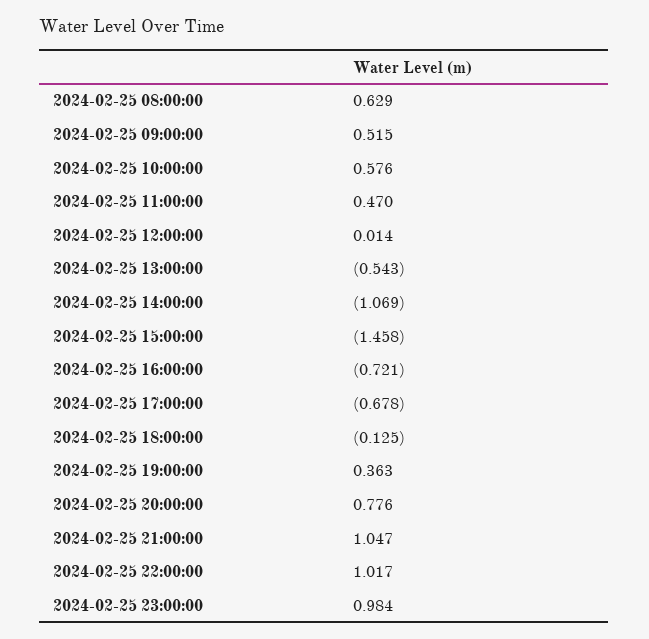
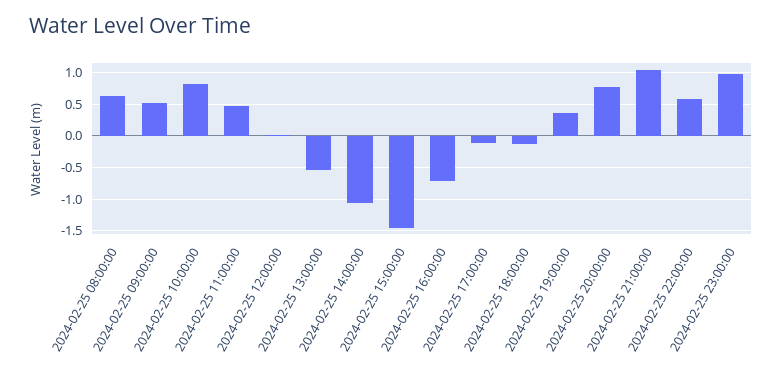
  {
    "2024-02-25 08:00:00": 0.629,
    "2024-02-25 09:00:00": 0.515,
-   "2024-02-25 10:00:00": 0.576,
+   "2024-02-25 10:00:00": 0.8,
    "2024-02-25 11:00:00": 0.47,
    "2024-02-25 12:00:00": 0.014,
    "2024-02-25 13:00:00": -0.543,
    "2024-02-25 14:00:00": -1.069,
    "2024-02-25 15:00:00": -1.458,
    "2024-02-25 16:00:00": -0.721,
-   "2024-02-25 17:00:00": -0.678,
+   "2024-02-25 17:00:00": -0.1,
    "2024-02-25 18:00:00": -0.125,
    "2024-02-25 19:00:00": 0.363,
    "2024-02-25 20:00:00": 0.776,
    "2024-02-25 21:00:00": 1.047,
-   "2024-02-25 22:00:00": 1.017,
+   "2024-02-25 22:00:00": 0.6,
    "2024-02-25 23:00:00": 0.984
  }

